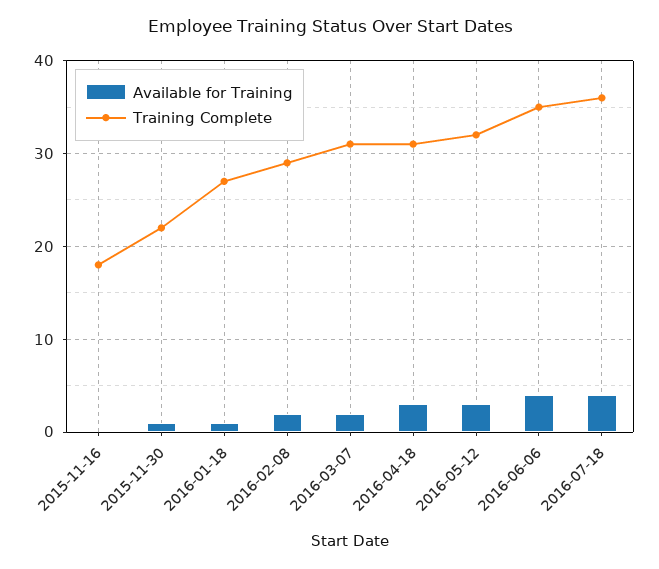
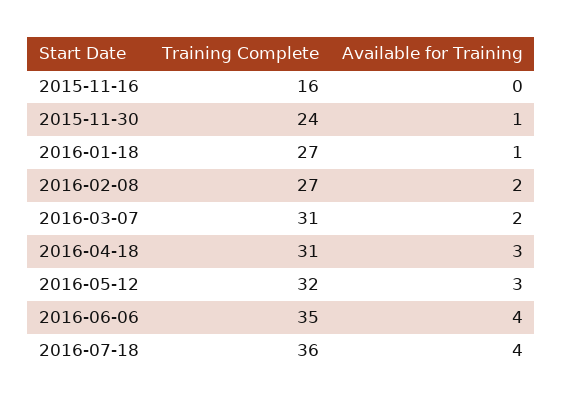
  {
    "Available for Training": {
      "2015-11-16": 0,
      "2015-11-30": 1,
      "2016-01-18": 1,
      "2016-02-08": 2,
      "2016-03-07": 2,
      "2016-04-18": 3,
      "2016-05-12": 3,
      "2016-06-06": 4,
      "2016-07-18": 4
    },
    "Training Complete": {
-     "2015-11-16": 18,
+     "2015-11-16": 16,
-     "2015-11-30": 22,
+     "2015-11-30": 24,
      "2016-01-18": 27,
-     "2016-02-08": 29,
+     "2016-02-08": 27,
      "2016-03-07": 31,
      "2016-04-18": 31,
      "2016-05-12": 32,
      "2016-06-06": 35,
      "2016-07-18": 36
    }
  }

